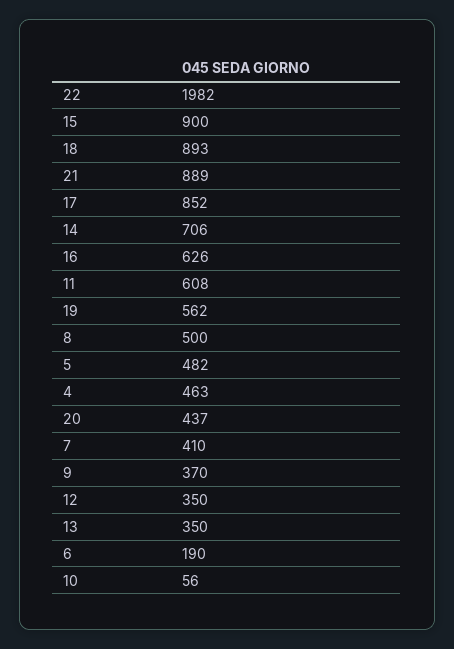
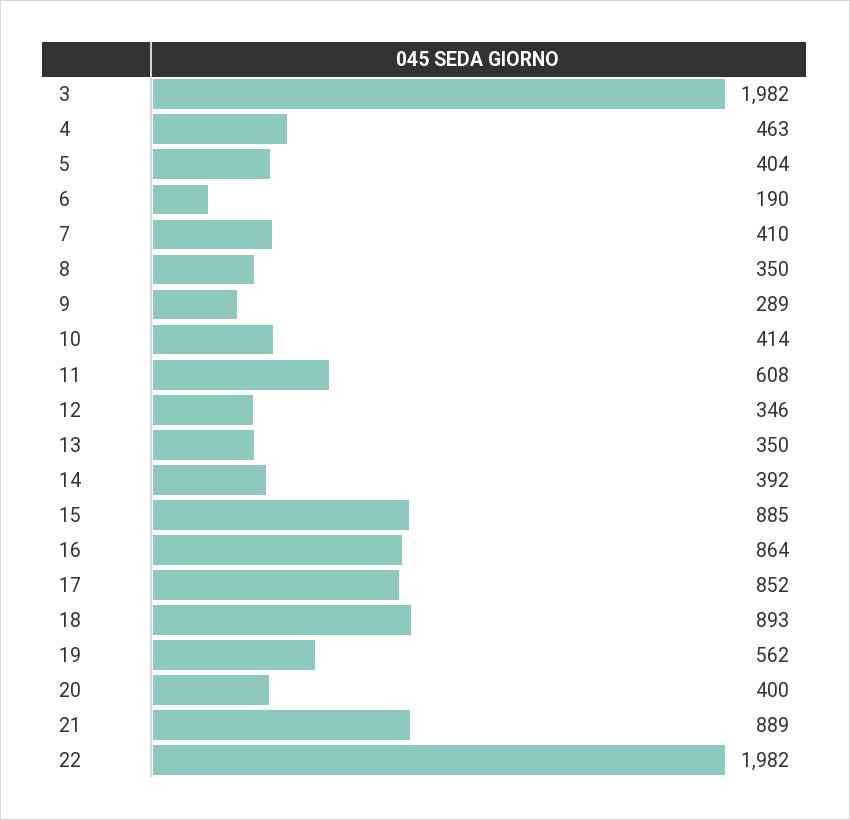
  {
    "22": 1982,
-   "15": 900,
+   "15": 885,
    "18": 893,
    "21": 889,
    "17": 852,
-   "14": 706,
+   "14": 392,
-   "16": 626,
+   "16": 864,
    "11": 608,
    "19": 562,
-   "8": 500,
+   "8": 350,
-   "5": 482,
+   "5": 404,
    "4": 463,
-   "20": 437,
+   "20": 400,
    "7": 410,
-   "9": 370,
+   "9": 289,
-   "12": 350,
+   "12": 346,
    "13": 350,
    "6": 190,
-   "10": 56
+   "10": 414,
+   "3": 1982
  }

